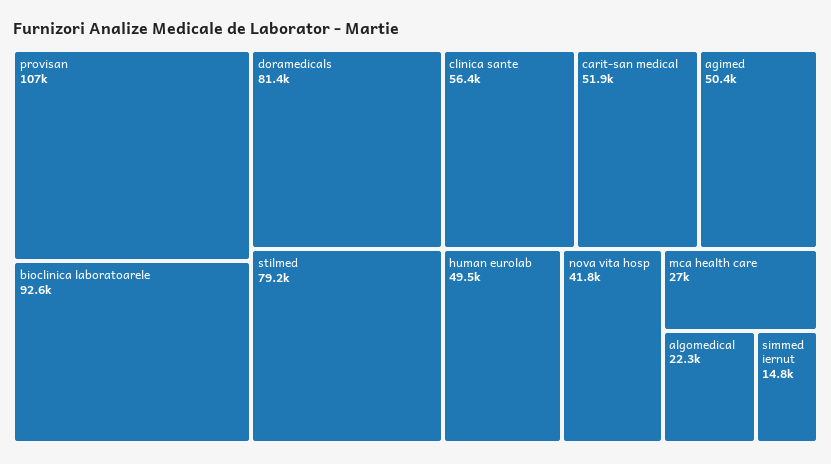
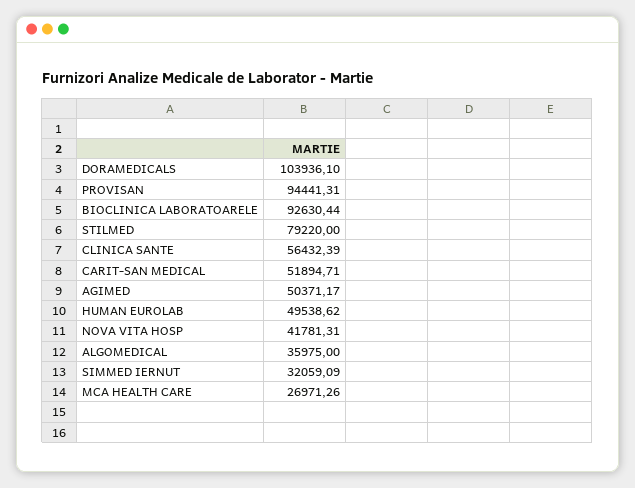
  {
-   "provisan": 107000,
+   "provisan": 94441.31,
    "bioclinica laboratoarele": 92630.44,
-   "doramedicals": 81400,
+   "doramedicals": 103936.1,
    "stilmed": 79220,
    "clinica sante": 56432.39,
    "carit-san medical": 51894.71,
    "agimed": 50371.17,
    "human eurolab": 49538.62,
    "nova vita hosp": 41781.31,
    "mca health care": 26971.26,
-   "algomedical": 22300,
+   "algomedical": 35975,
-   "simmed iernut": 14800
+   "simmed iernut": 32059.09
  }

